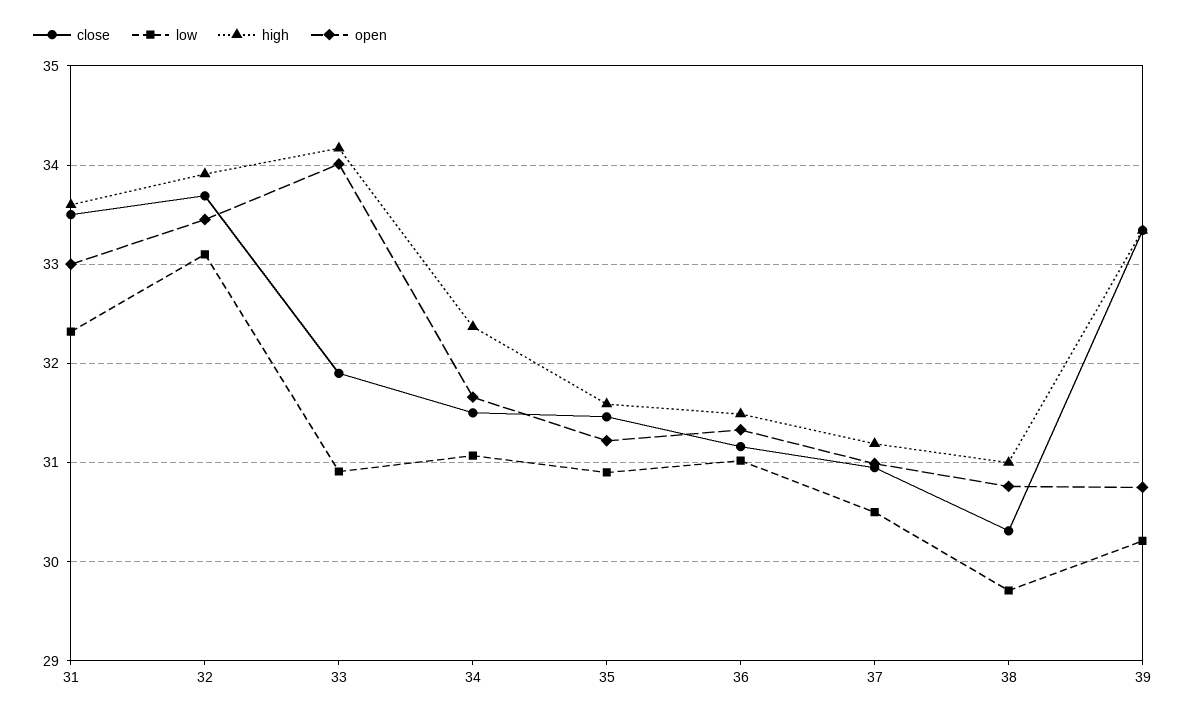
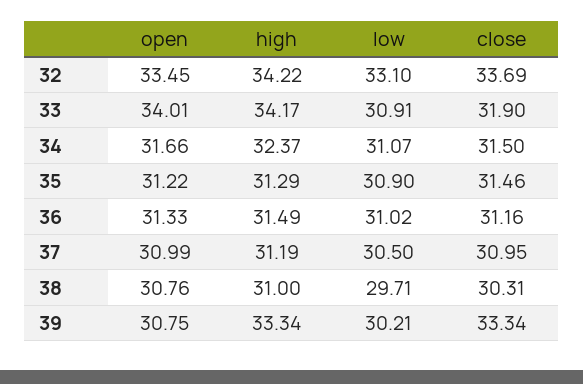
  {
    "close": {
-     "31": 33.5,
      "32": 33.69,
      "33": 31.9,
      "34": 31.5,
      "35": 31.46,
      "36": 31.16,
      "37": 30.95,
      "38": 30.31,
      "39": 33.34
    },
    "low": {
-     "31": 32.3,
      "32": 33.1,
      "33": 30.91,
      "34": 31.07,
      "35": 30.9,
      "36": 31.02,
      "37": 30.5,
      "38": 29.71,
      "39": 30.21
    },
    "high": {
-     "31": 33.6,
-     "32": 33.9,
+     "32": 34.22,
      "33": 34.17,
      "34": 32.37,
-     "35": 31.6,
+     "35": 31.29,
      "36": 31.49,
      "37": 31.19,
      "38": 31,
      "39": 33.34
    },
    "open": {
-     "31": 33,
      "32": 33.45,
      "33": 34.01,
      "34": 31.66,
      "35": 31.22,
      "36": 31.33,
      "37": 30.99,
      "38": 30.76,
      "39": 30.75
    }
  }

